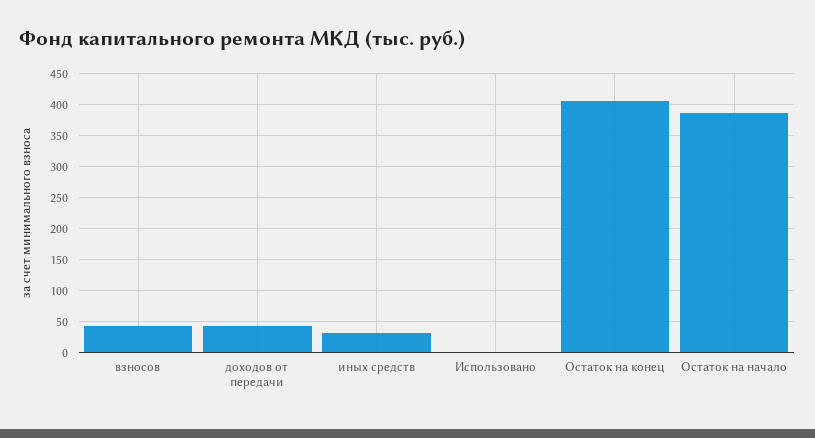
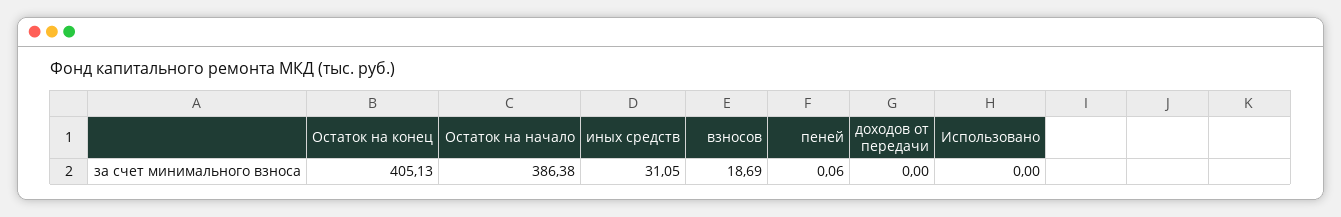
  {
-   "взносов": 40,
+   "взносов": 18.69,
-   "доходов от передачи": 40,
+   "доходов от передачи": 0,
    "иных средств": 31.05,
    "Использовано": 0,
    "Остаток на конец": 405.13,
-   "Остаток на начало": 386.38
+   "Остаток на начало": 386.38,
+   "пеней": 0.06
  }

